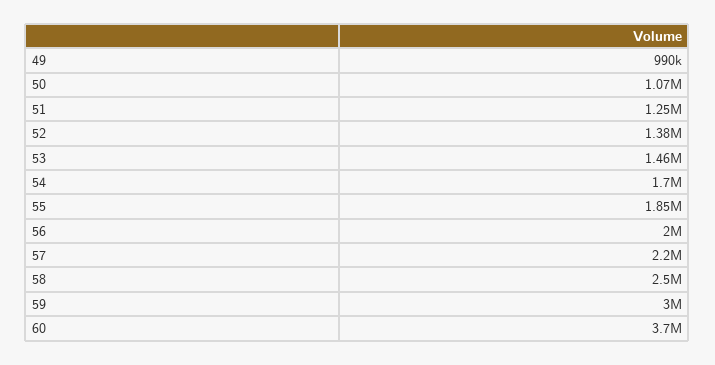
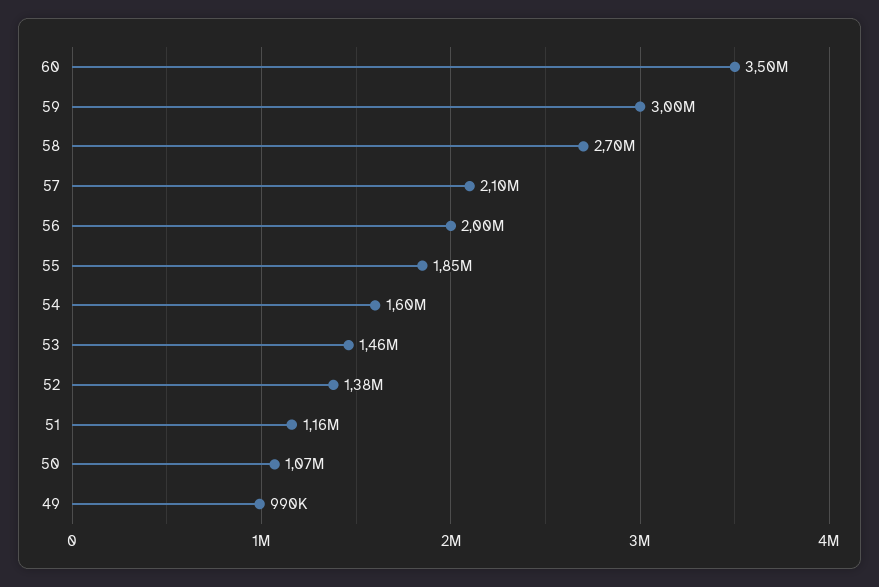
  {
    "49": 990000,
    "50": 1070000,
-   "51": 1250000,
+   "51": 1160000,
    "52": 1380000,
    "53": 1460000,
-   "54": 1700000,
+   "54": 1600000,
    "55": 1850000,
    "56": 2000000,
-   "57": 2200000,
+   "57": 2100000,
-   "58": 2500000,
+   "58": 2700000,
    "59": 3000000,
-   "60": 3700000
+   "60": 3500000
  }

